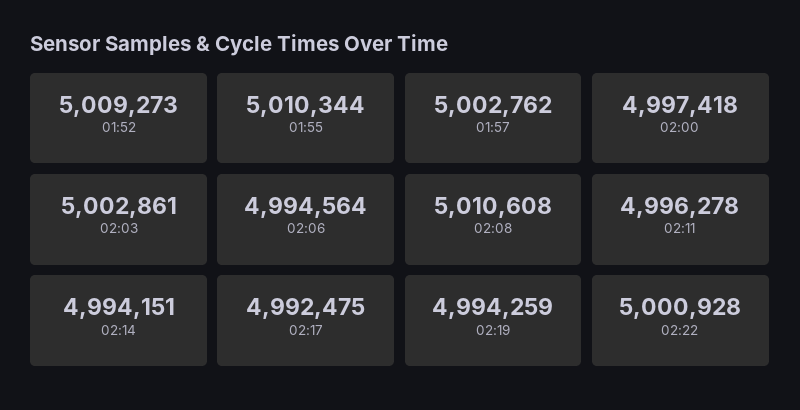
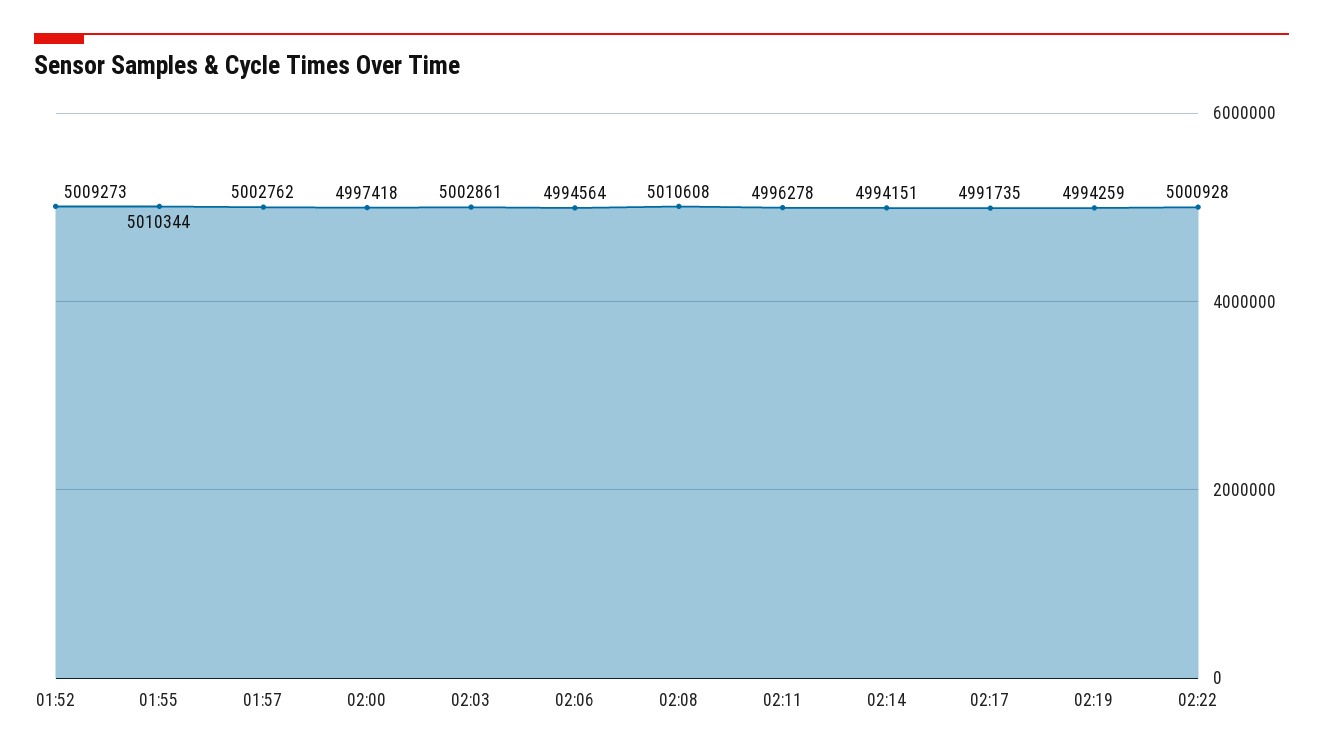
  {
    "01:52": 5009273,
    "01:55": 5010344,
    "01:57": 5002762,
    "02:00": 4997418,
    "02:03": 5002861,
    "02:06": 4994564,
    "02:08": 5010608,
    "02:11": 4996278,
    "02:14": 4994151,
-   "02:17": 4992475,
+   "02:17": 4991735,
    "02:19": 4994259,
    "02:22": 5000928
  }

